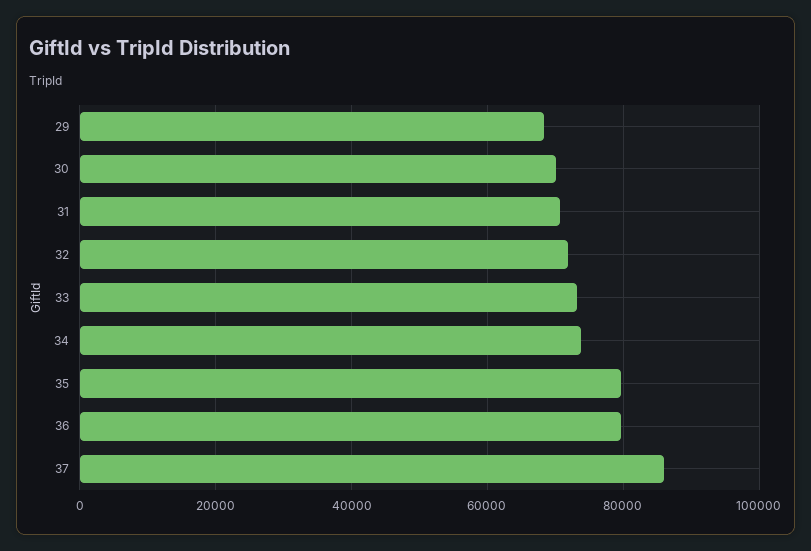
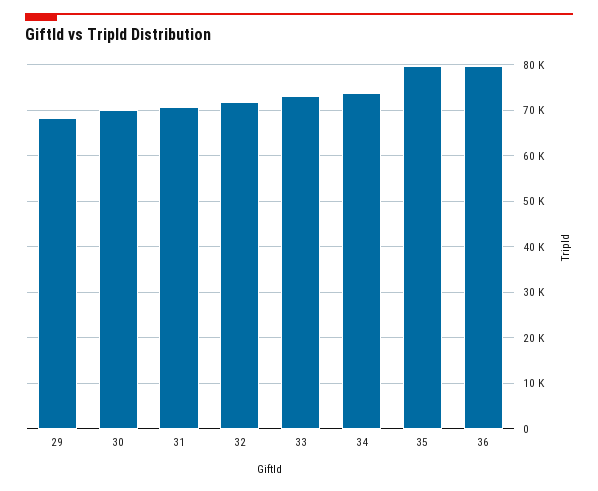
  {
    "29": 68000,
    "30": 70000,
    "31": 70000,
    "32": 72000,
    "33": 74000,
    "34": 74000,
    "35": 80000,
-   "36": 80000,
+   "36": 80000
-   "37": 86000
  }

